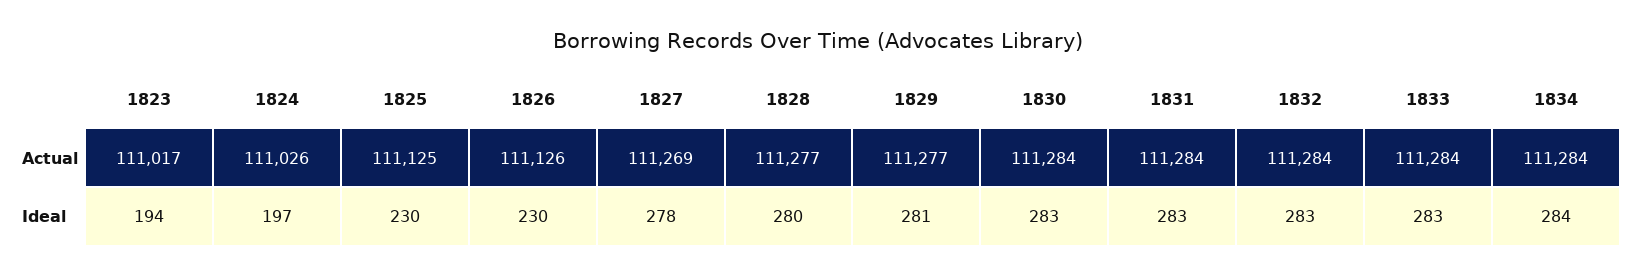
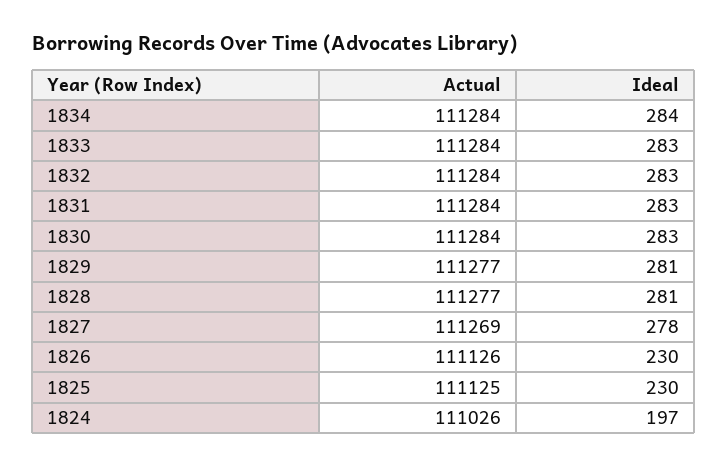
  {
-   "1823": {
-     "Actual": 111017,
-     "Ideal": 194
-   },
    "1824": {
      "Actual": 111026,
      "Ideal": 197
    },
    "1825": {
      "Actual": 111125,
      "Ideal": 230
    },
    "1826": {
      "Actual": 111126,
      "Ideal": 230
    },
    "1827": {
      "Actual": 111269,
      "Ideal": 278
    },
    "1828": {
      "Actual": 111277,
-     "Ideal": 280
+     "Ideal": 281
    },
    "1829": {
      "Actual": 111277,
      "Ideal": 281
    },
    "1830": {
      "Actual": 111284,
      "Ideal": 283
    },
    "1831": {
      "Actual": 111284,
      "Ideal": 283
    },
    "1832": {
      "Actual": 111284,
      "Ideal": 283
    },
    "1833": {
      "Actual": 111284,
      "Ideal": 283
    },
    "1834": {
      "Actual": 111284,
      "Ideal": 284
    }
  }

